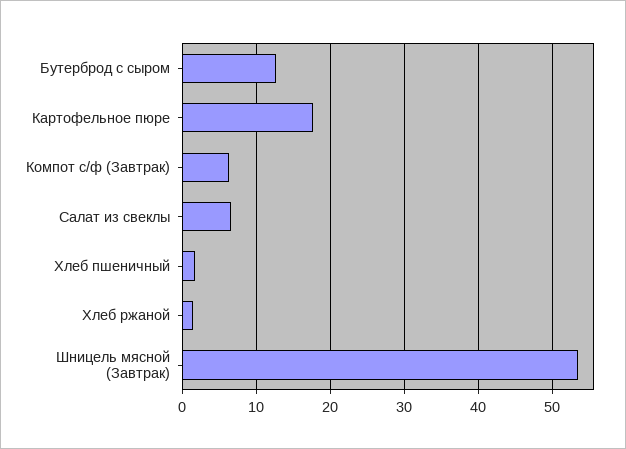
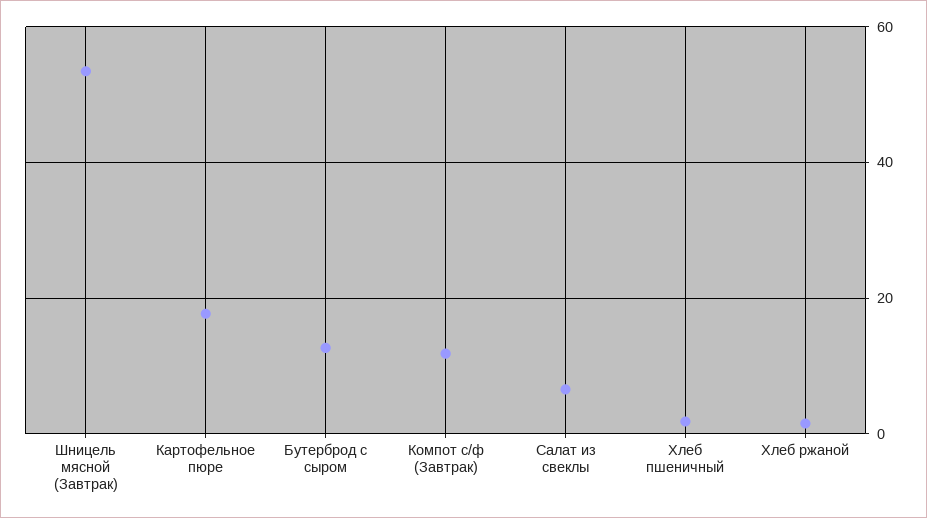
  {
    "Бутерброд с сыром": 13,
    "Картофельное пюре": 18,
-   "Компот с/ф (Завтрак)": 6,
+   "Компот с/ф (Завтрак)": 12,
    "Салат из свеклы": 7,
    "Хлеб пшеничный": 2,
    "Хлеб ржаной": 2,
    "Шницель мясной (Завтрак)": 53
  }

